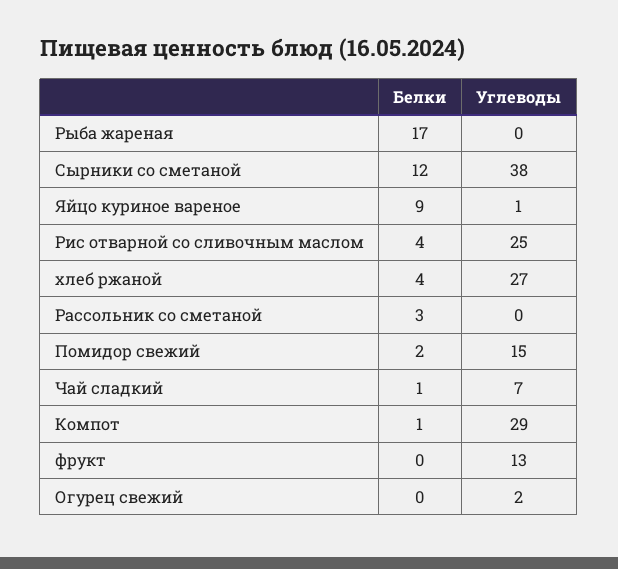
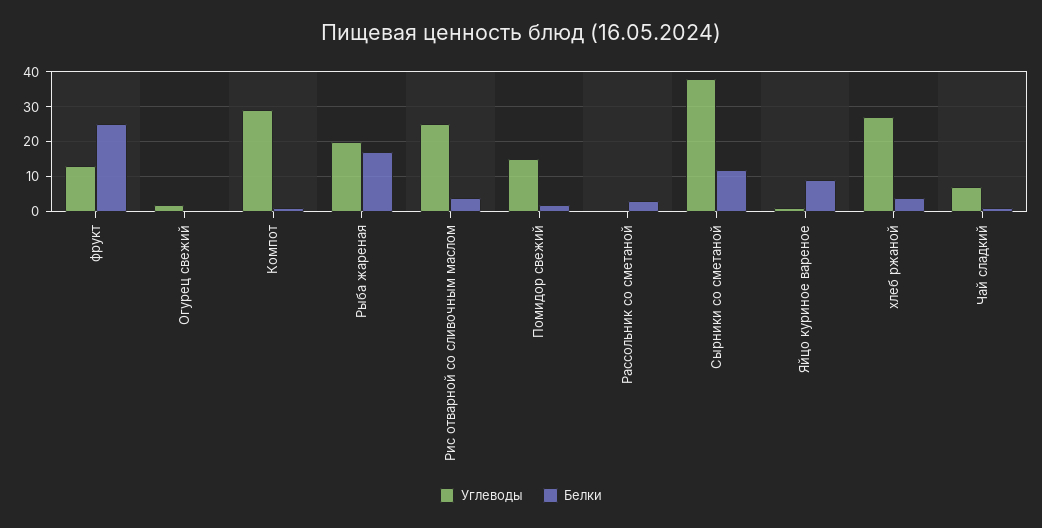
  {
    "Белки": {
      "Рыба жареная": 17,
      "Сырники со сметаной": 12,
      "Яйцо куриное вареное": 9,
      "Рис отварной со сливочным маслом": 4,
      "хлеб ржаной": 4,
      "Рассольник со сметаной": 3,
      "Помидор свежий": 2,
      "Чай сладкий": 1,
      "Компот": 1,
-     "фрукт": 0,
+     "фрукт": 25,
      "Огурец свежий": 0
    },
    "Углеводы": {
-     "Рыба жареная": 0,
+     "Рыба жареная": 20,
      "Сырники со сметаной": 38,
      "Яйцо куриное вареное": 1,
      "Рис отварной со сливочным маслом": 25,
      "хлеб ржаной": 27,
      "Рассольник со сметаной": 0,
      "Помидор свежий": 15,
      "Чай сладкий": 7,
      "Компот": 29,
      "фрукт": 13,
      "Огурец свежий": 2
    }
  }

